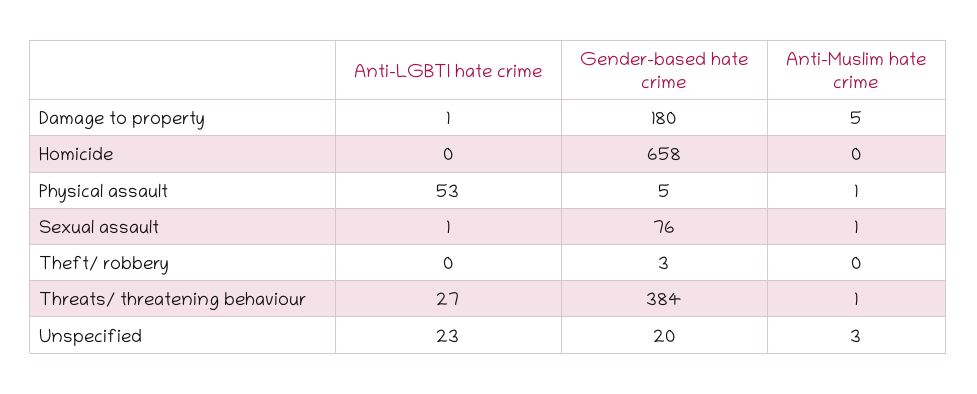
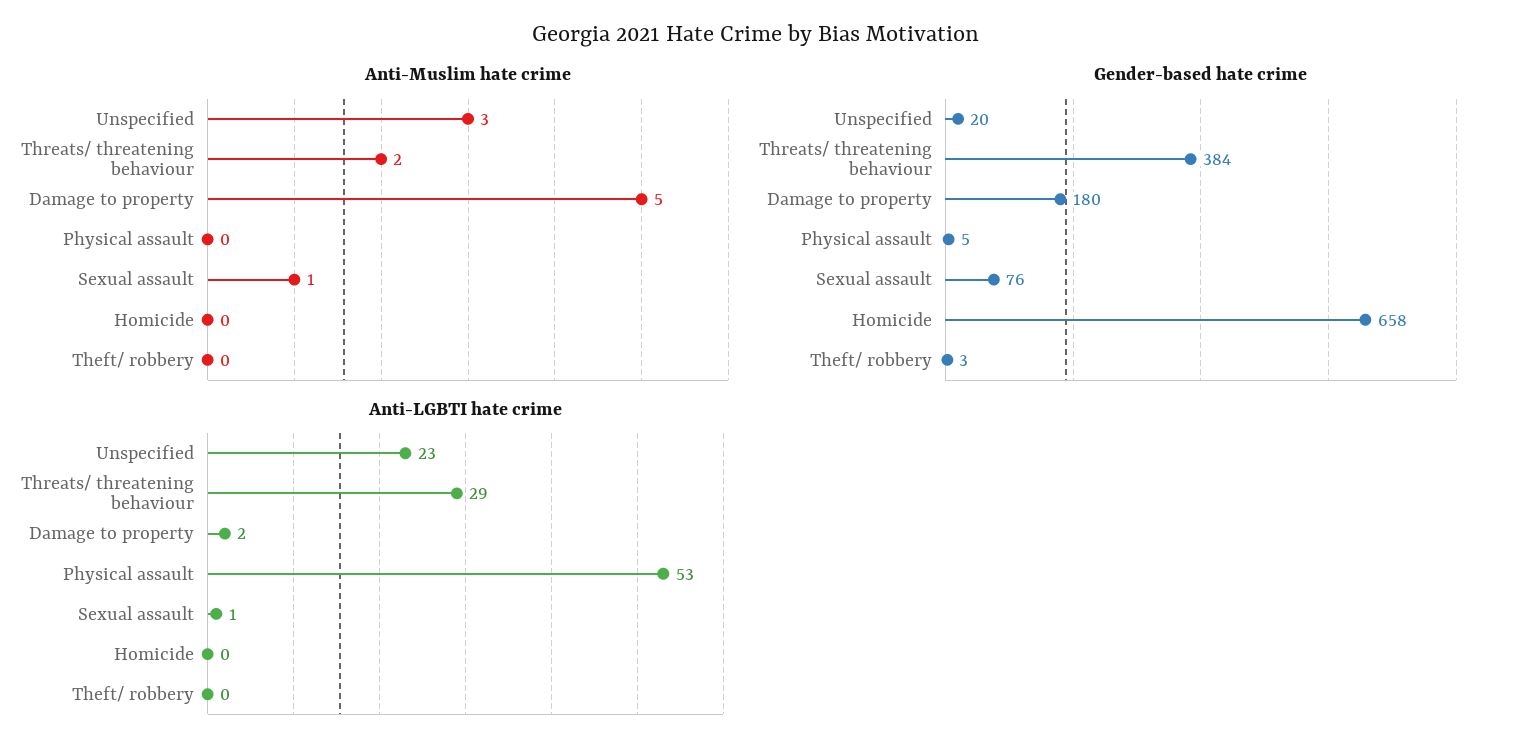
  {
    "Anti-LGBTI hate crime": {
-     "Damage to property": 1,
+     "Damage to property": 2,
      "Homicide": 0,
      "Physical assault": 53,
      "Sexual assault": 1,
      "Theft/ robbery": 0,
-     "Threats/ threatening behaviour": 27,
+     "Threats/ threatening behaviour": 29,
      "Unspecified": 23
    },
    "Gender-based hate crime": {
      "Damage to property": 180,
      "Homicide": 658,
      "Physical assault": 5,
      "Sexual assault": 76,
      "Theft/ robbery": 3,
      "Threats/ threatening behaviour": 384,
      "Unspecified": 20
    },
    "Anti-Muslim hate crime": {
      "Damage to property": 5,
      "Homicide": 0,
-     "Physical assault": 1,
+     "Physical assault": 0,
      "Sexual assault": 1,
      "Theft/ robbery": 0,
-     "Threats/ threatening behaviour": 1,
+     "Threats/ threatening behaviour": 2,
      "Unspecified": 3
    }
  }

